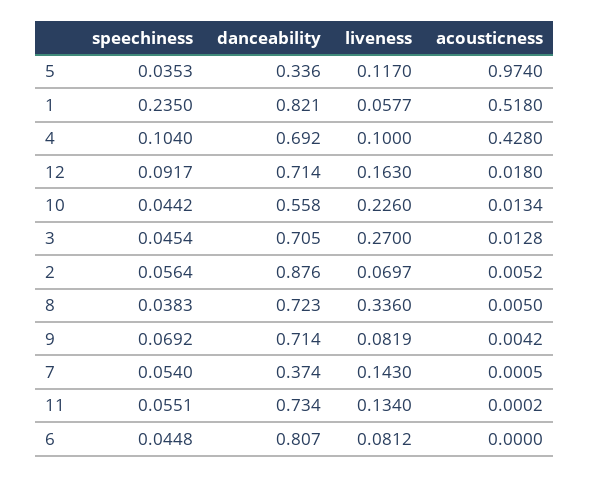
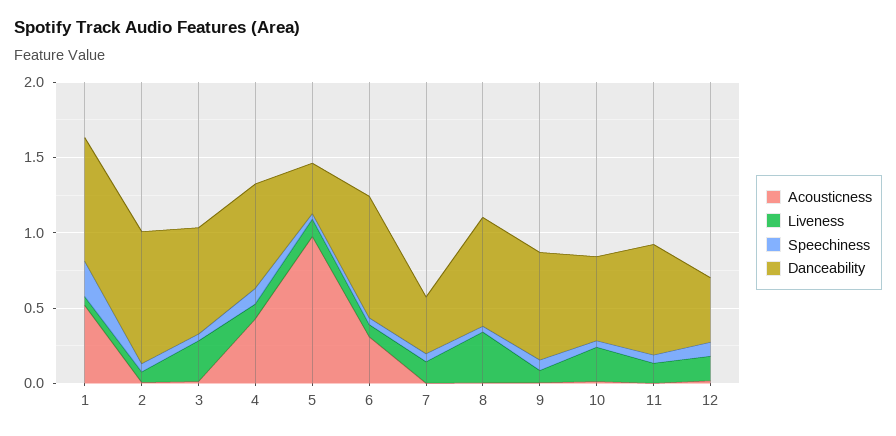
  {
    "speechiness": {
      "5": 0.0353,
      "1": 0.235,
      "4": 0.104,
      "12": 0.0917,
      "10": 0.0442,
      "3": 0.0454,
      "2": 0.0564,
      "8": 0.0383,
      "9": 0.0692,
      "7": 0.054,
      "11": 0.0551,
      "6": 0.0448
    },
    "danceability": {
      "5": 0.336,
      "1": 0.821,
      "4": 0.692,
-     "12": 0.714,
+     "12": 0.4,
      "10": 0.558,
      "3": 0.705,
      "2": 0.876,
      "8": 0.723,
      "9": 0.714,
      "7": 0.374,
      "11": 0.734,
      "6": 0.807
    },
    "liveness": {
      "5": 0.117,
      "1": 0.0577,
      "4": 0.1,
      "12": 0.163,
      "10": 0.226,
      "3": 0.27,
      "2": 0.0697,
      "8": 0.336,
      "9": 0.0819,
      "7": 0.143,
      "11": 0.134,
      "6": 0.0812
    },
    "acousticness": {
      "5": 0.974,
      "1": 0.518,
      "4": 0.428,
      "12": 0.018,
      "10": 0.0134,
      "3": 0.0128,
      "2": 0.0052,
      "8": 0.005,
      "9": 0.0042,
      "7": 0.0005,
      "11": 0.0002,
-     "6": 0
+     "6": 0.3
    }
  }

